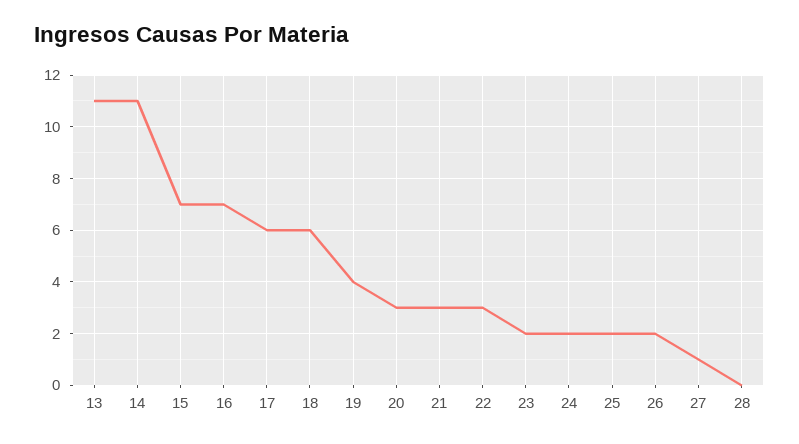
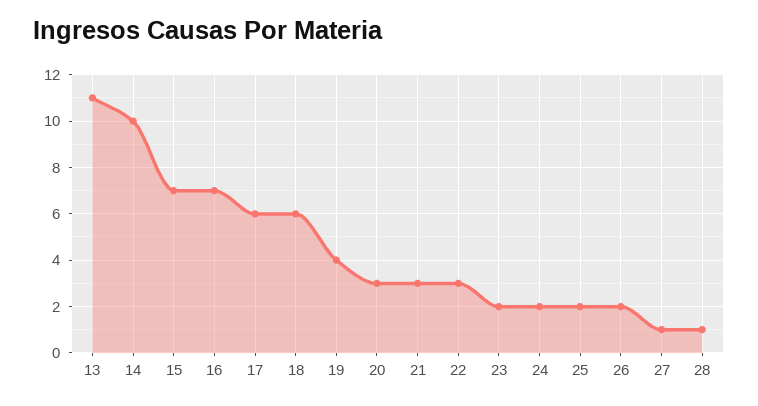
  {
    "13": 11,
-   "14": 11,
+   "14": 10,
    "15": 7,
    "16": 7,
    "17": 6,
    "18": 6,
    "19": 4,
    "20": 3,
    "21": 3,
    "22": 3,
    "23": 2,
    "24": 2,
    "25": 2,
    "26": 2,
    "27": 1,
-   "28": 0
+   "28": 1
  }

